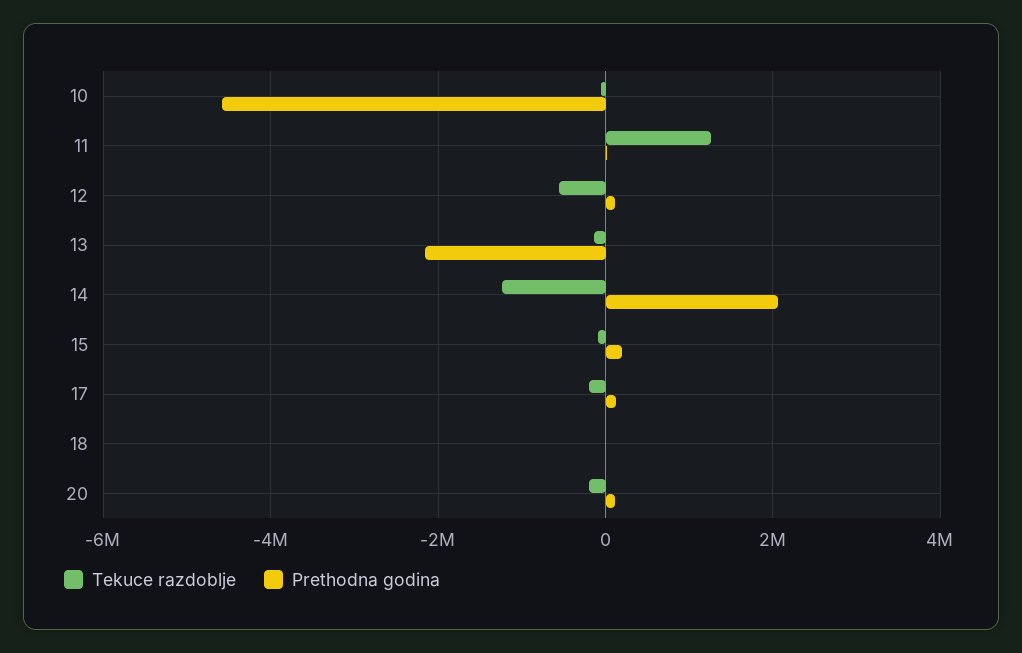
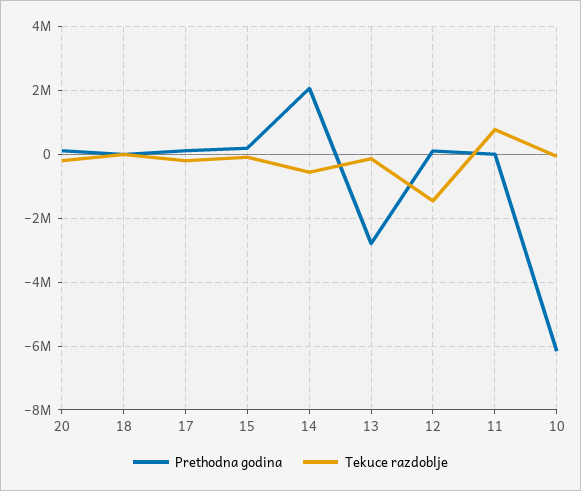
  {
    "Tekuce razdoblje": {
      "10": 0,
-     "11": 1200000,
+     "11": 800000,
-     "12": -600000,
+     "12": -1400000,
      "13": -200000,
-     "14": -1200000,
+     "14": -600000,
      "15": 0,
      "17": -200000,
      "18": 0,
      "20": -200000
    },
    "Prethodna godina": {
-     "10": -4600000,
+     "10": -6200000,
      "11": 0,
      "12": 200000,
-     "13": -2200000,
+     "13": -2800000,
      "14": 2000000,
      "15": 200000,
      "17": 200000,
      "18": 0,
      "20": 200000
    }
  }

